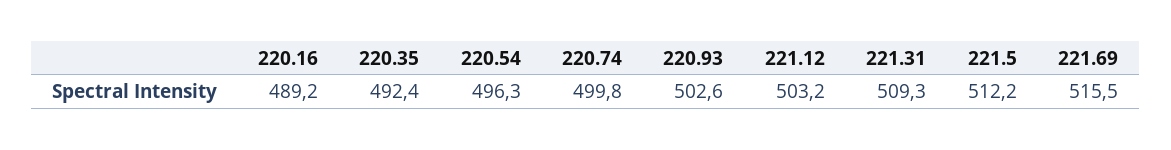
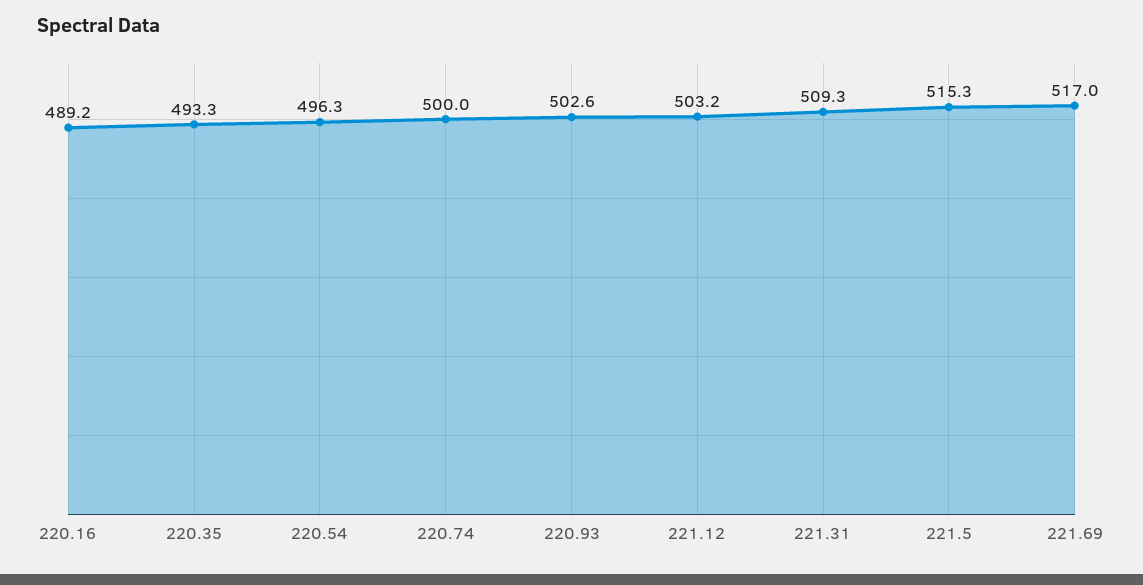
  {
    "220.16": 489.2,
-   "220.35": 492.4,
+   "220.35": 493.3,
    "220.54": 496.3,
-   "220.74": 499.8,
+   "220.74": 500,
    "220.93": 502.6,
    "221.12": 503.2,
    "221.31": 509.3,
-   "221.5": 512.2,
+   "221.5": 515.3,
-   "221.69": 515.5
+   "221.69": 517
  }

